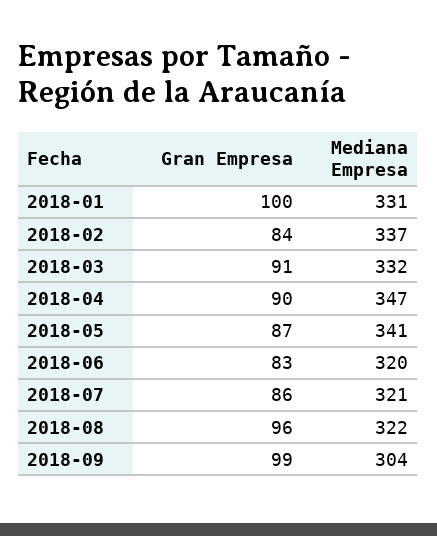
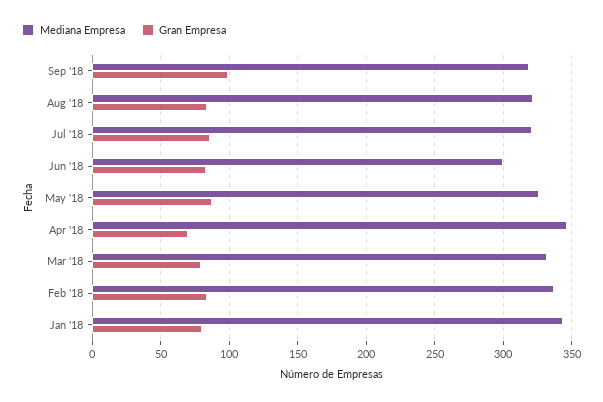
  {
    "Gran Empresa": {
-     "2018-01": 100,
+     "2018-01": 80,
      "2018-02": 84,
-     "2018-03": 91,
+     "2018-03": 80,
-     "2018-04": 90,
+     "2018-04": 70,
      "2018-05": 87,
      "2018-06": 83,
      "2018-07": 86,
-     "2018-08": 96,
+     "2018-08": 85,
      "2018-09": 99
    },
    "Mediana Empresa": {
-     "2018-01": 331,
+     "2018-01": 345,
      "2018-02": 337,
      "2018-03": 332,
      "2018-04": 347,
-     "2018-05": 341,
+     "2018-05": 325,
-     "2018-06": 320,
+     "2018-06": 300,
      "2018-07": 321,
      "2018-08": 322,
-     "2018-09": 304
+     "2018-09": 320
    }
  }

